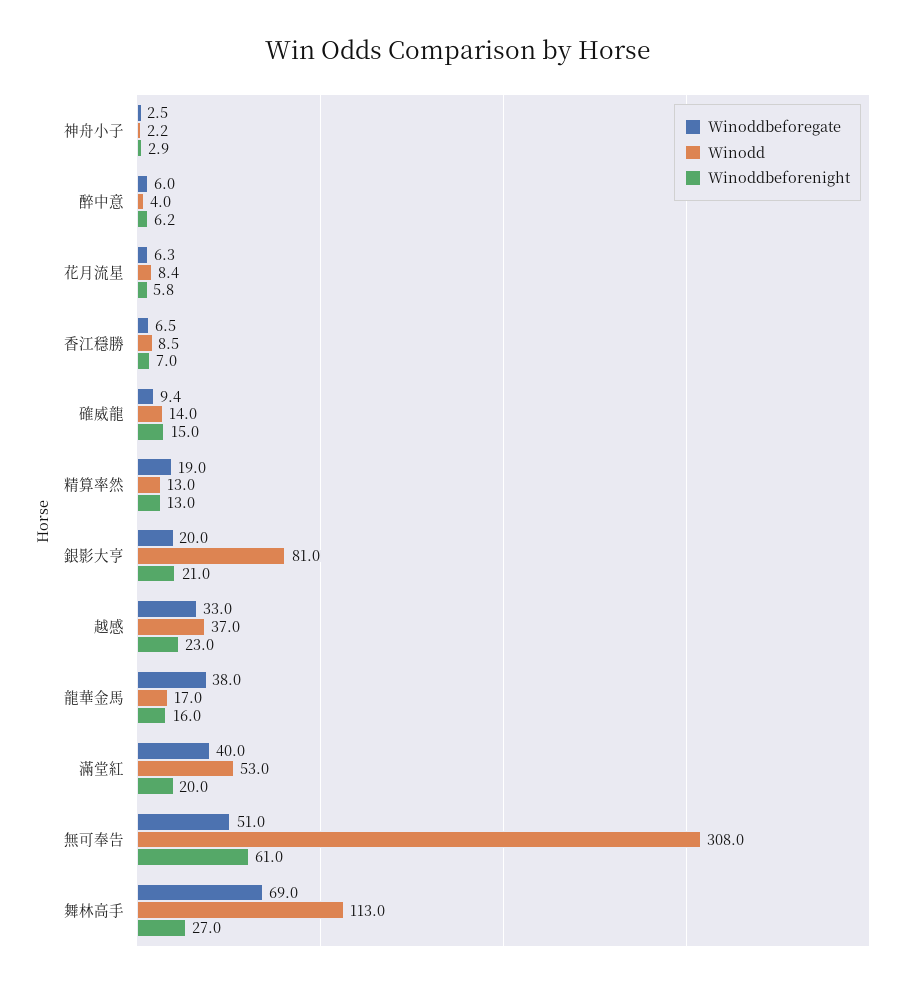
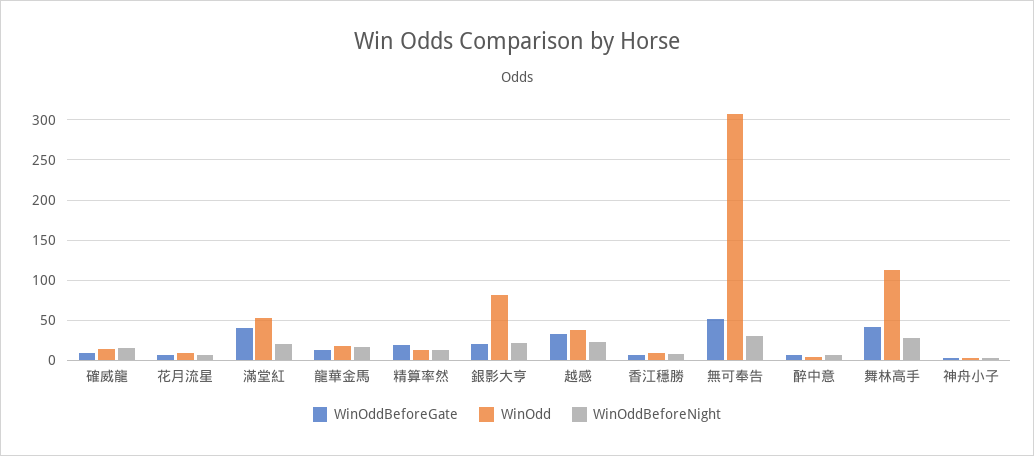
  {
    "Winoddbeforegate": {
      "神舟小子": 2.5,
      "醉中意": 6,
      "花月流星": 6.3,
      "香江穩勝": 6.5,
      "確威龍": 9.4,
      "精算率然": 19,
      "銀影大亨": 20,
      "越感": 33,
-     "龍華金馬": 38,
+     "龍華金馬": 10,
      "滿堂紅": 40,
      "無可奉告": 51,
-     "舞林高手": 69
+     "舞林高手": 40
    },
    "Winodd": {
      "神舟小子": 2.2,
      "醉中意": 4,
      "花月流星": 8.4,
      "香江穩勝": 8.5,
      "確威龍": 14,
      "精算率然": 13,
      "銀影大亨": 81,
      "越感": 37,
      "龍華金馬": 17,
      "滿堂紅": 53,
      "無可奉告": 308,
      "舞林高手": 113
    },
    "Winoddbeforenight": {
      "神舟小子": 2.9,
      "醉中意": 6.2,
      "花月流星": 5.8,
      "香江穩勝": 7,
      "確威龍": 15,
      "精算率然": 13,
      "銀影大亨": 21,
      "越感": 23,
      "龍華金馬": 16,
      "滿堂紅": 20,
-     "無可奉告": 61,
+     "無可奉告": 30,
      "舞林高手": 27
    }
  }

